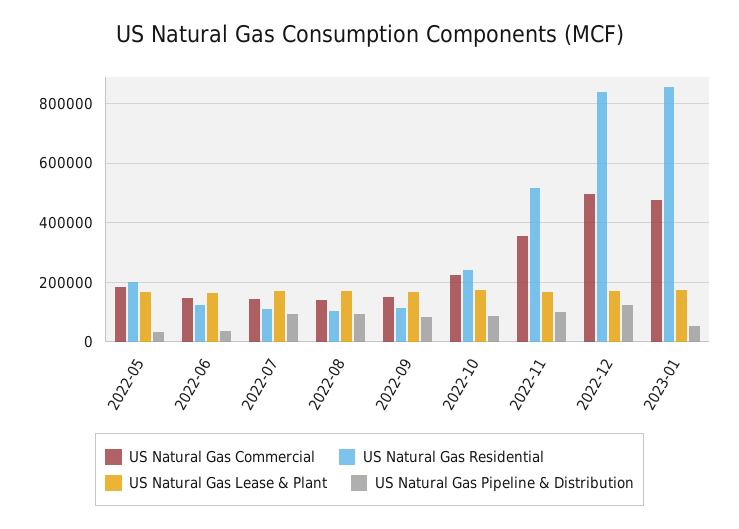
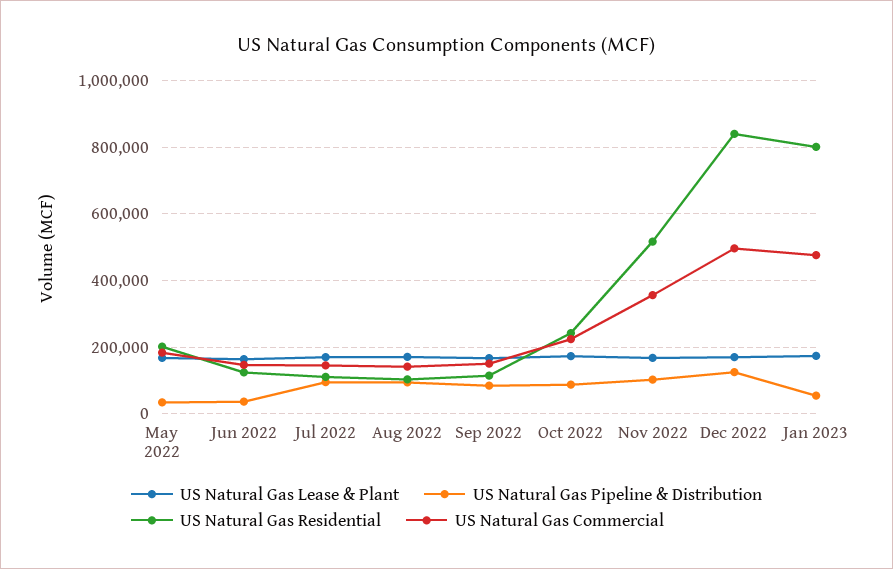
  {
    "US Natural Gas Commercial": {
      "2022-05": 180000,
      "2022-06": 140000,
      "2022-07": 140000,
      "2022-08": 140000,
      "2022-09": 160000,
      "2022-10": 220000,
      "2022-11": 360000,
      "2022-12": 500000,
      "2023-01": 480000
    },
    "US Natural Gas Residential": {
      "2022-05": 200000,
      "2022-06": 120000,
      "2022-07": 120000,
      "2022-08": 100000,
      "2022-09": 120000,
      "2022-10": 240000,
      "2022-11": 520000,
      "2022-12": 840000,
-     "2023-01": 850000
+     "2023-01": 800000
    },
    "US Natural Gas Lease & Plant": {
      "2022-05": 160000,
      "2022-06": 160000,
      "2022-07": 160000,
      "2022-08": 180000,
      "2022-09": 160000,
      "2022-10": 180000,
      "2022-11": 160000,
      "2022-12": 160000,
      "2023-01": 180000
    },
    "US Natural Gas Pipeline & Distribution": {
      "2022-05": 40000,
      "2022-06": 40000,
      "2022-07": 100000,
      "2022-08": 100000,
      "2022-09": 80000,
      "2022-10": 80000,
      "2022-11": 100000,
      "2022-12": 120000,
      "2023-01": 60000
    }
  }

